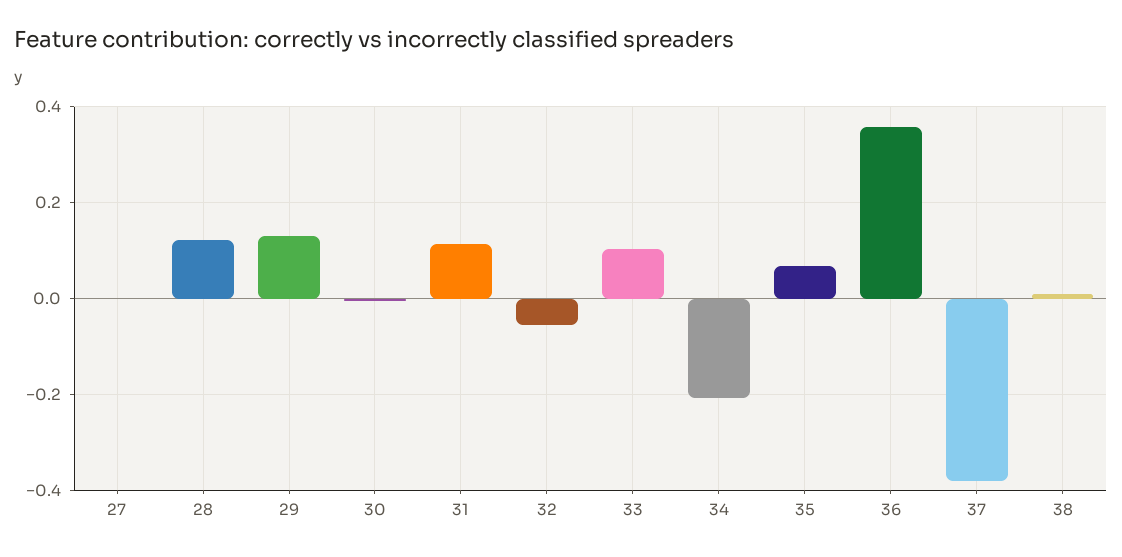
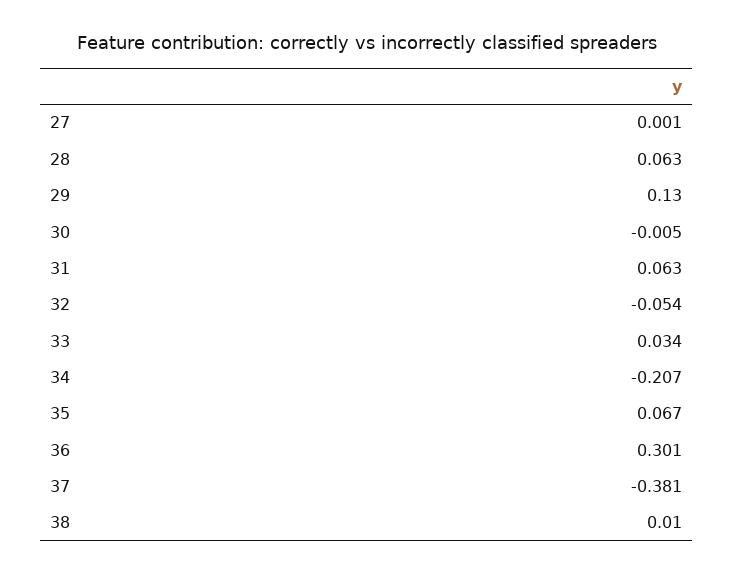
  {
    "27": 0.001,
-   "28": 0.12,
+   "28": 0.063,
    "29": 0.13,
    "30": -0.005,
-   "31": 0.12,
+   "31": 0.063,
    "32": -0.054,
-   "33": 0.1,
+   "33": 0.034,
    "34": -0.207,
    "35": 0.067,
-   "36": 0.36,
+   "36": 0.301,
    "37": -0.381,
    "38": 0.01
  }

